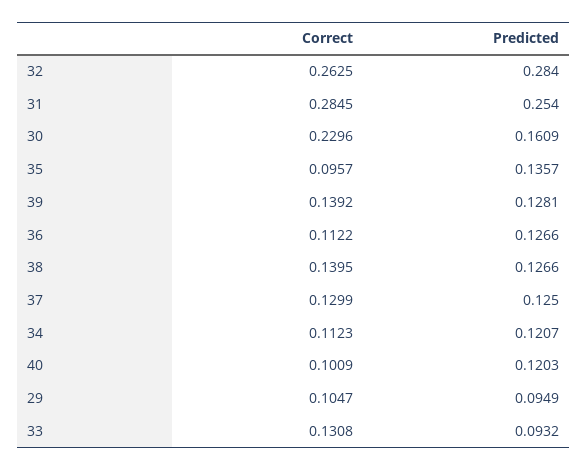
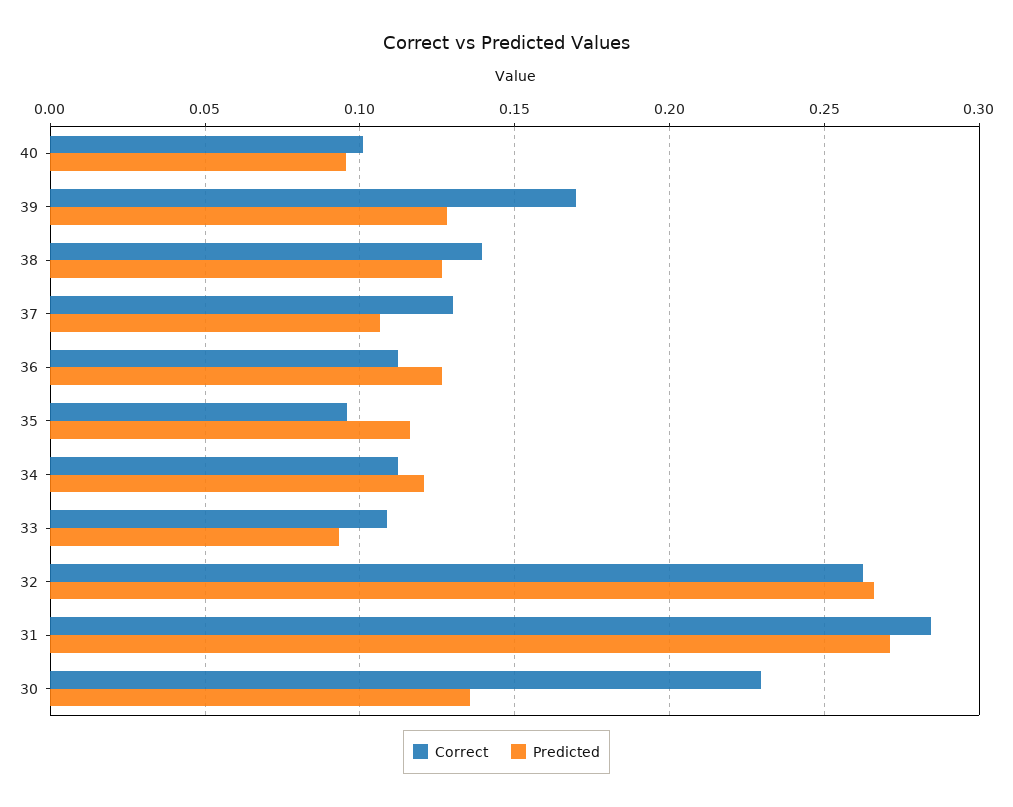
  {
    "Correct": {
      "32": 0.2625,
      "31": 0.2845,
      "30": 0.2296,
      "35": 0.0957,
-     "39": 0.1392,
+     "39": 0.17,
      "36": 0.1122,
      "38": 0.1395,
      "37": 0.1299,
      "34": 0.1123,
      "40": 0.1009,
-     "29": 0.1047,
-     "33": 0.1308
+     "33": 0.11
    },
    "Predicted": {
-     "32": 0.284,
+     "32": 0.265,
-     "31": 0.254,
+     "31": 0.27,
-     "30": 0.1609,
+     "30": 0.135,
-     "35": 0.1357,
+     "35": 0.115,
      "39": 0.1281,
      "36": 0.1266,
      "38": 0.1266,
-     "37": 0.125,
+     "37": 0.105,
      "34": 0.1207,
-     "40": 0.1203,
+     "40": 0.095,
-     "29": 0.0949,
      "33": 0.0932
    }
  }

